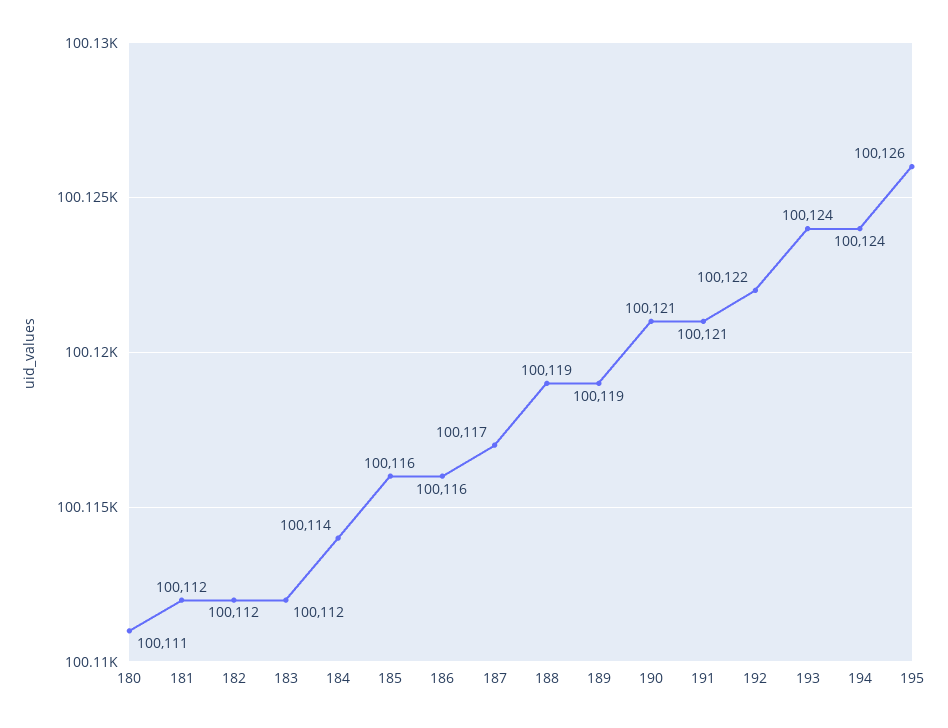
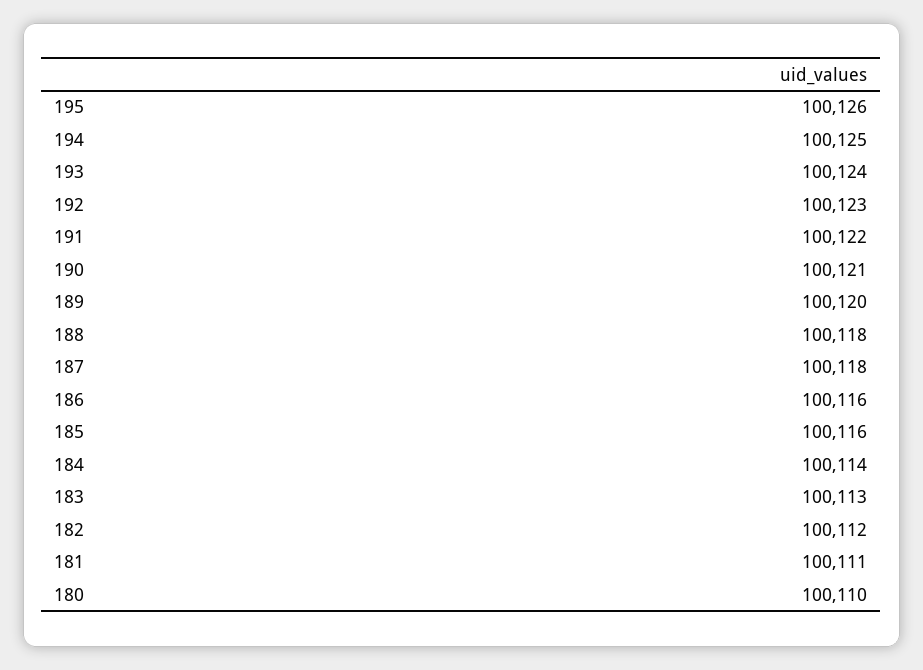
  {
-   "180": 100111,
+   "180": 100110,
-   "181": 100112,
+   "181": 100111,
    "182": 100112,
-   "183": 100112,
+   "183": 100113,
    "184": 100114,
    "185": 100116,
    "186": 100116,
-   "187": 100117,
+   "187": 100118,
-   "188": 100119,
+   "188": 100118,
-   "189": 100119,
+   "189": 100120,
    "190": 100121,
-   "191": 100121,
+   "191": 100122,
-   "192": 100122,
+   "192": 100123,
    "193": 100124,
-   "194": 100124,
+   "194": 100125,
    "195": 100126
  }

